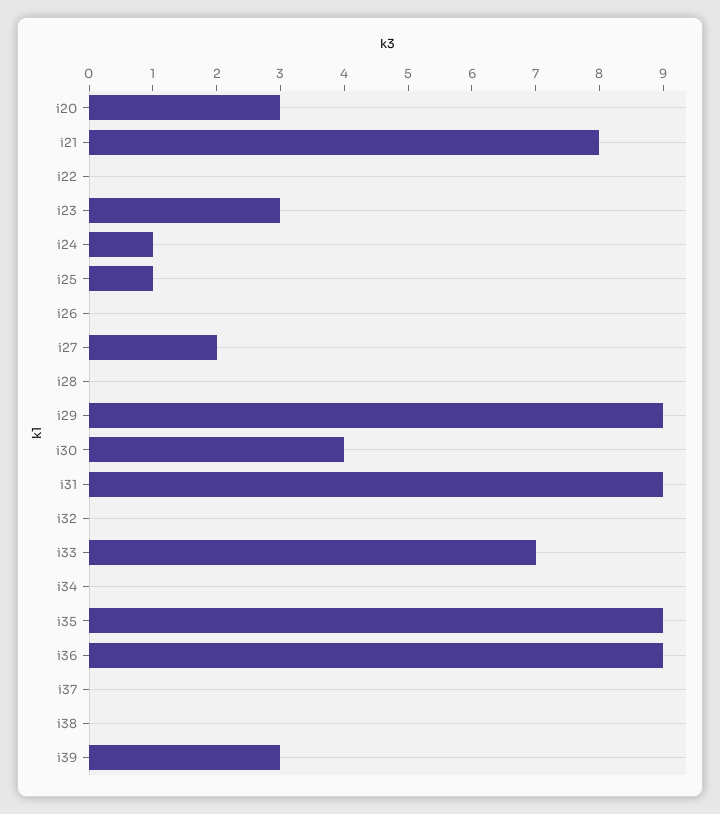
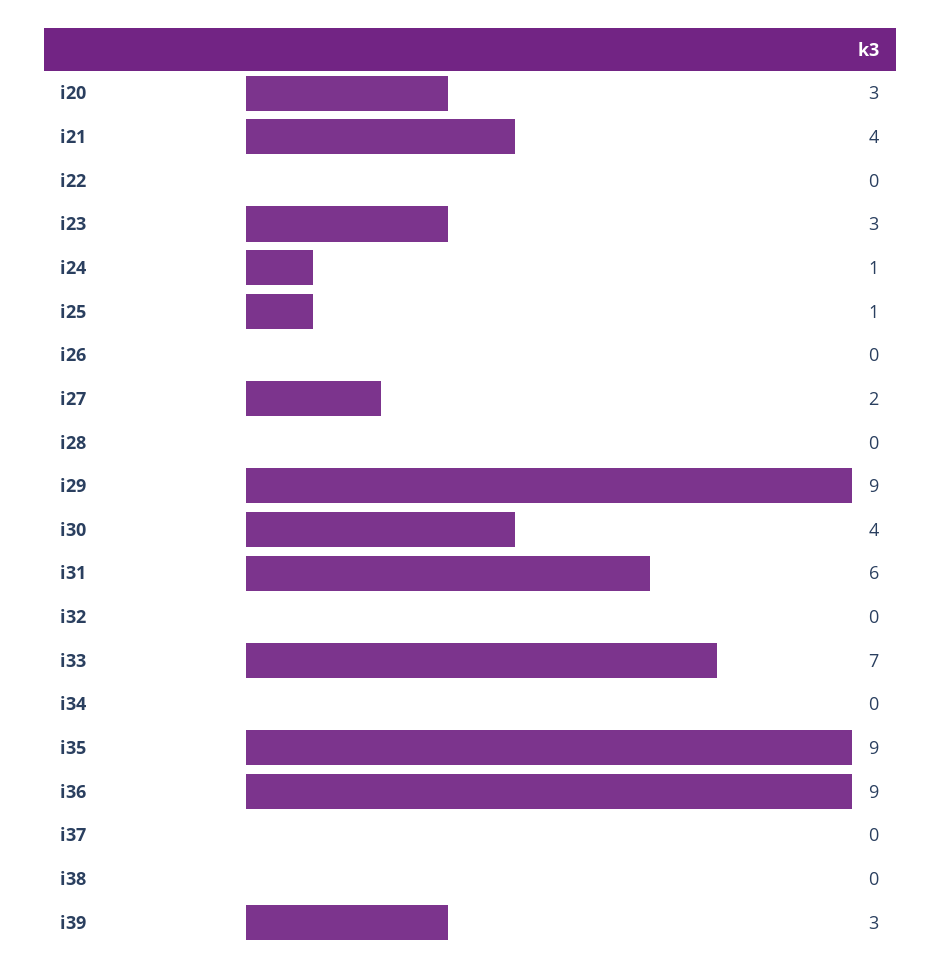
  {
    "i20": 3,
-   "i21": 8,
+   "i21": 4,
    "i22": 0,
    "i23": 3,
    "i24": 1,
    "i25": 1,
    "i26": 0,
    "i27": 2,
    "i28": 0,
    "i29": 9,
    "i30": 4,
-   "i31": 9,
+   "i31": 6,
    "i32": 0,
    "i33": 7,
    "i34": 0,
    "i35": 9,
    "i36": 9,
    "i37": 0,
    "i38": 0,
    "i39": 3
  }

